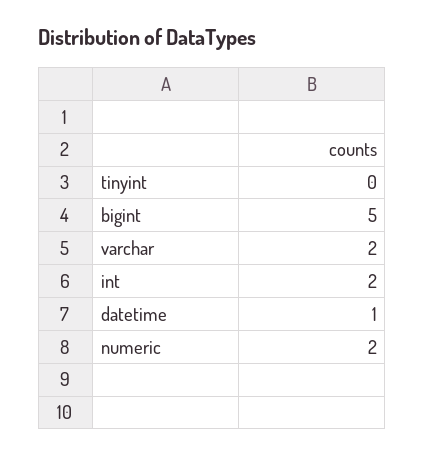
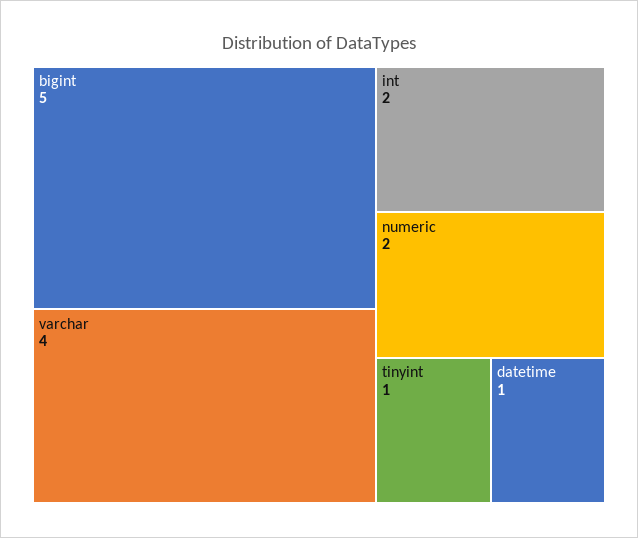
  {
-   "tinyint": 0,
+   "tinyint": 1,
    "bigint": 5,
-   "varchar": 2,
+   "varchar": 4,
    "int": 2,
    "datetime": 1,
    "numeric": 2
  }

